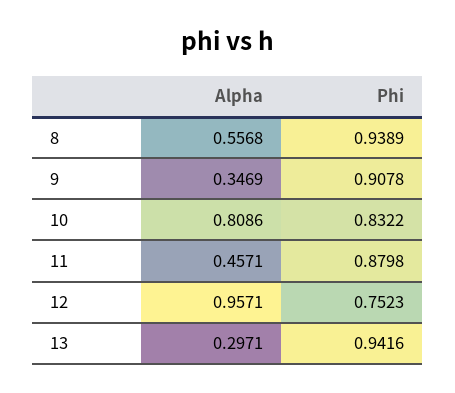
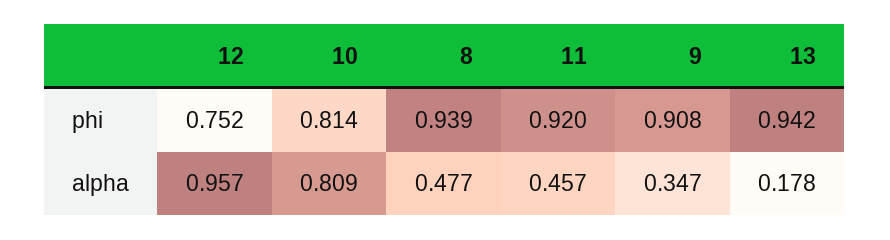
  {
    "Alpha": {
-     "8": 0.5568,
+     "8": 0.477,
      "9": 0.3469,
      "10": 0.8086,
      "11": 0.4571,
      "12": 0.9571,
-     "13": 0.2971
+     "13": 0.178
    },
    "Phi": {
      "8": 0.9389,
      "9": 0.9078,
-     "10": 0.8322,
+     "10": 0.814,
-     "11": 0.8798,
+     "11": 0.92,
      "12": 0.7523,
      "13": 0.9416
    }
  }

